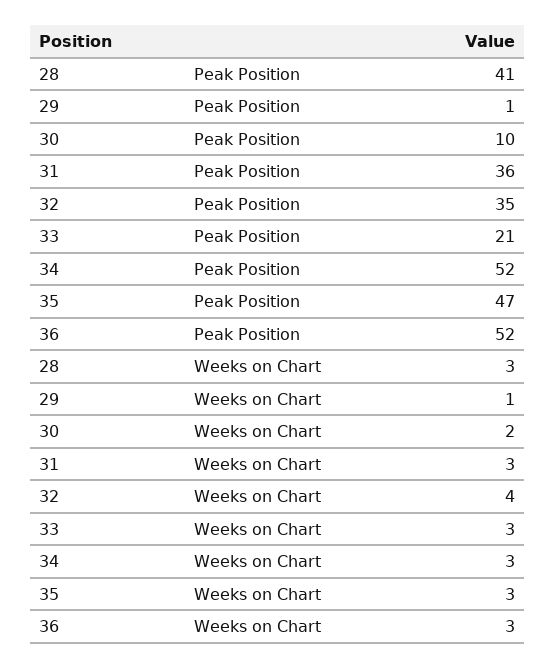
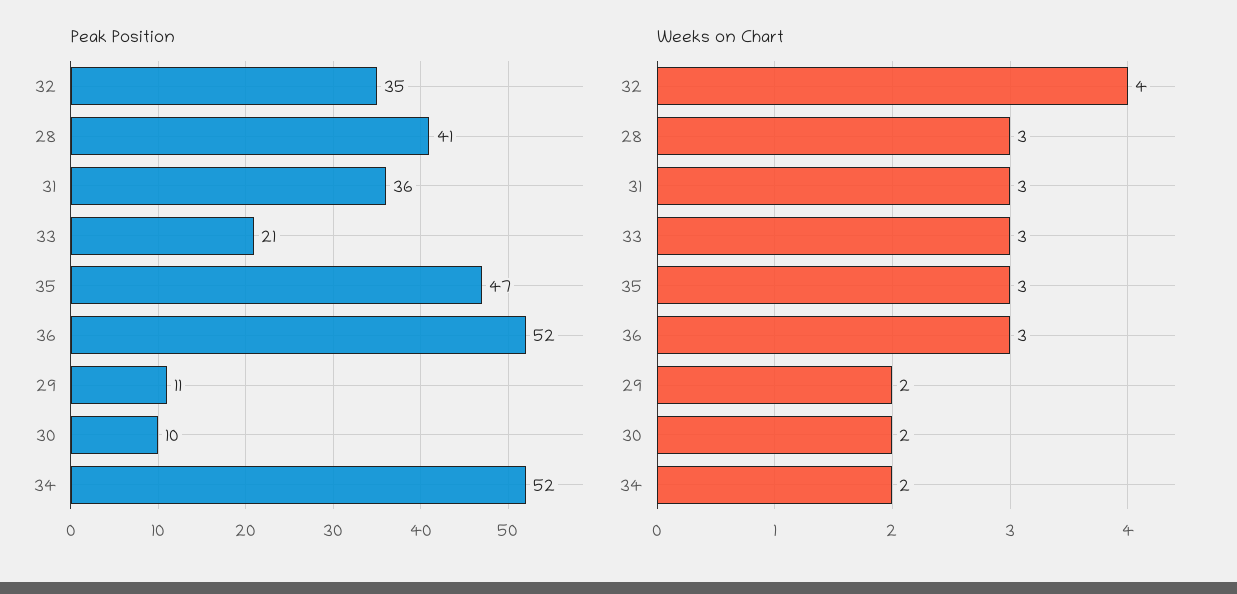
  {
    "Peak Position": {
      "28": 41,
-     "29": 1,
+     "29": 11,
      "30": 10,
      "31": 36,
      "32": 35,
      "33": 21,
      "34": 52,
      "35": 47,
      "36": 52
    },
    "Weeks on Chart": {
      "28": 3,
-     "29": 1,
+     "29": 2,
      "30": 2,
      "31": 3,
      "32": 4,
      "33": 3,
-     "34": 3,
+     "34": 2,
      "35": 3,
      "36": 3
    }
  }

